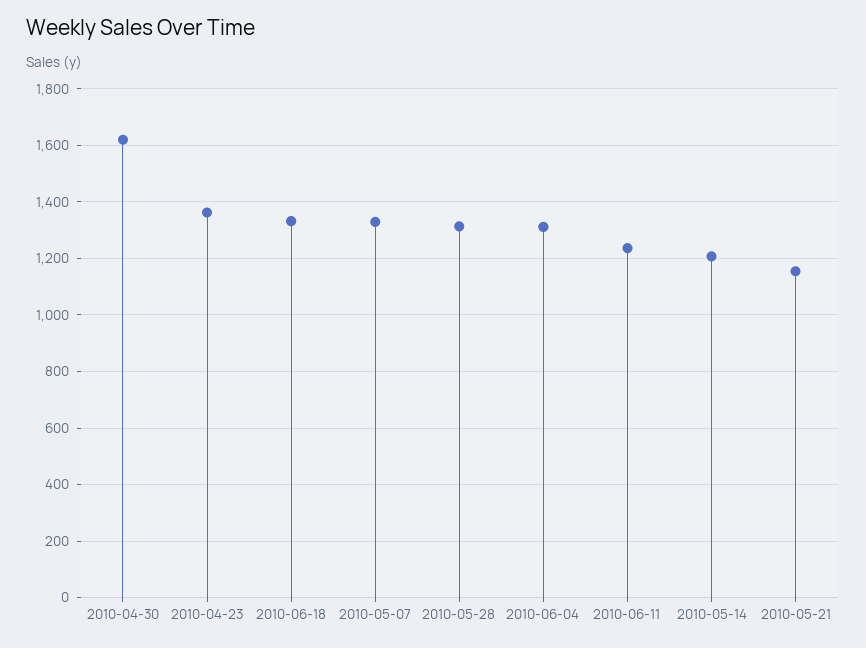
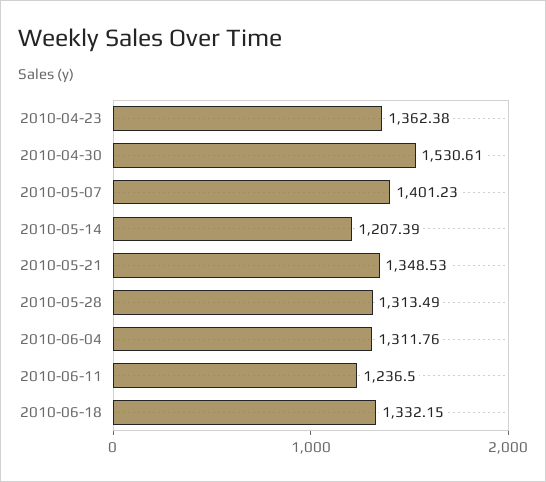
  {
-   "2010-04-30": 1625,
+   "2010-04-30": 1530.61,
    "2010-04-23": 1362.38,
    "2010-06-18": 1332.15,
-   "2010-05-07": 1325,
+   "2010-05-07": 1401.23,
    "2010-05-28": 1313.49,
    "2010-06-04": 1311.76,
    "2010-06-11": 1236.5,
    "2010-05-14": 1207.39,
-   "2010-05-21": 1150
+   "2010-05-21": 1348.53
  }

